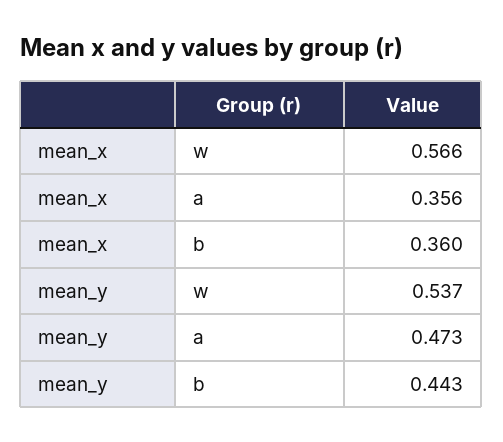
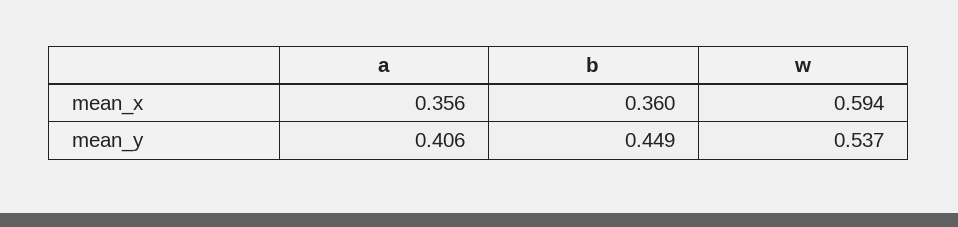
  {
    "mean_x": {
-     "w": 0.566,
+     "w": 0.594,
      "a": 0.356,
      "b": 0.36
    },
    "mean_y": {
      "w": 0.537,
-     "a": 0.473,
+     "a": 0.406,
-     "b": 0.443
+     "b": 0.449
    }
  }

